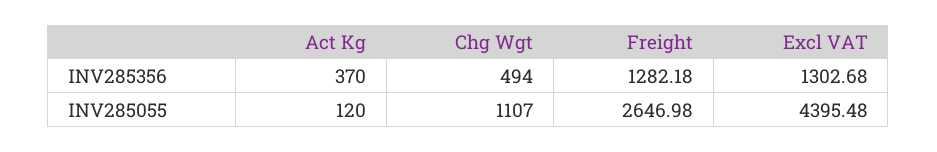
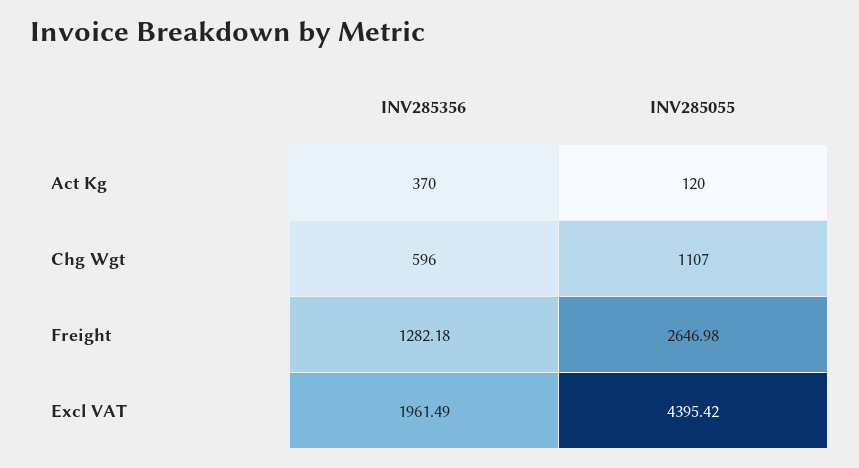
  {
    "Act Kg": {
      "INV285356": 370,
      "INV285055": 120
    },
    "Chg Wgt": {
-     "INV285356": 494,
+     "INV285356": 596,
      "INV285055": 1107
    },
    "Freight": {
      "INV285356": 1282.18,
      "INV285055": 2646.98
    },
    "Excl VAT": {
-     "INV285356": 1302.68,
+     "INV285356": 1961.49,
-     "INV285055": 4395.48
+     "INV285055": 4395.42
    }
  }

